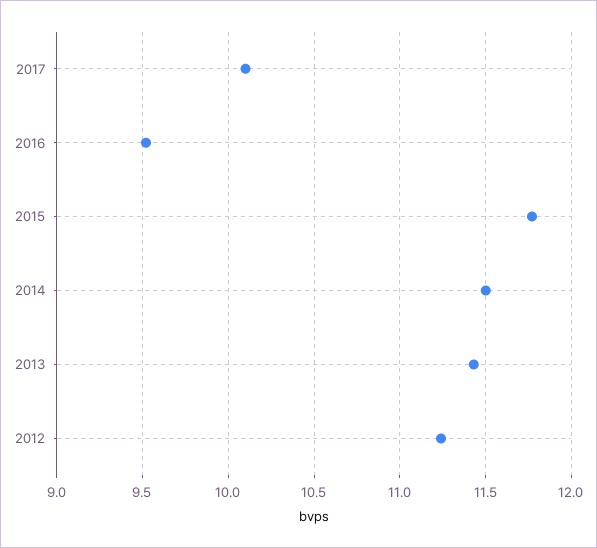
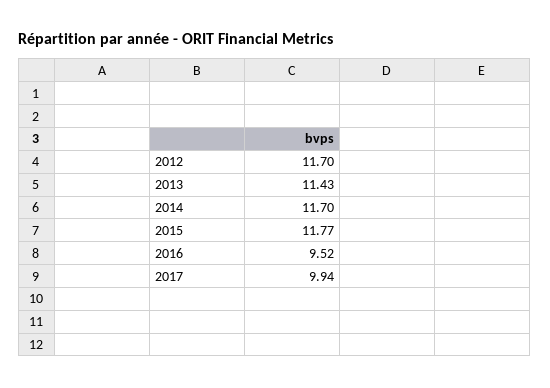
  {
-   "2017": 10.1,
+   "2017": 9.94,
    "2016": 9.52,
    "2015": 11.77,
-   "2014": 11.5,
+   "2014": 11.7,
    "2013": 11.43,
-   "2012": 11.25
+   "2012": 11.7
  }

